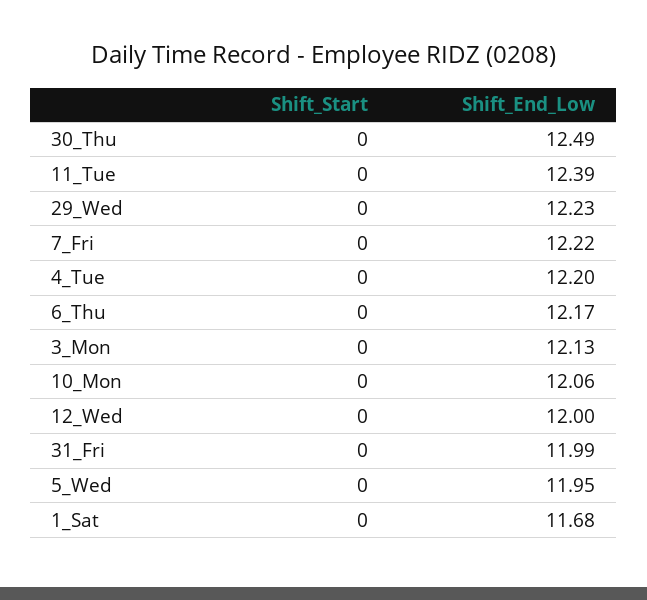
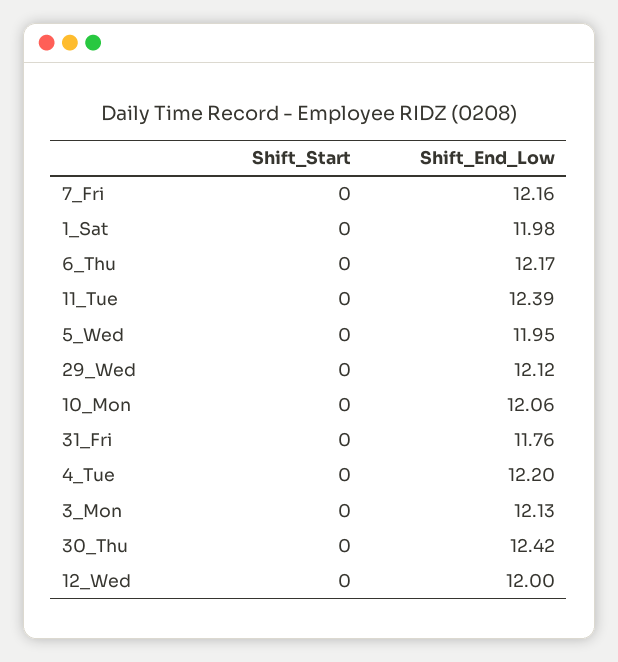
  {
    "Shift_Start": {
      "30_Thu": 0,
      "11_Tue": 0,
      "29_Wed": 0,
      "7_Fri": 0,
      "4_Tue": 0,
      "6_Thu": 0,
      "3_Mon": 0,
      "10_Mon": 0,
      "12_Wed": 0,
      "31_Fri": 0,
      "5_Wed": 0,
      "1_Sat": 0
    },
    "Shift_End_Low": {
-     "30_Thu": 12.49,
+     "30_Thu": 12.42,
      "11_Tue": 12.39,
-     "29_Wed": 12.23,
+     "29_Wed": 12.12,
-     "7_Fri": 12.22,
+     "7_Fri": 12.16,
      "4_Tue": 12.2,
      "6_Thu": 12.17,
      "3_Mon": 12.13,
      "10_Mon": 12.06,
      "12_Wed": 12,
-     "31_Fri": 11.99,
+     "31_Fri": 11.76,
      "5_Wed": 11.95,
-     "1_Sat": 11.68
+     "1_Sat": 11.98
    }
  }

